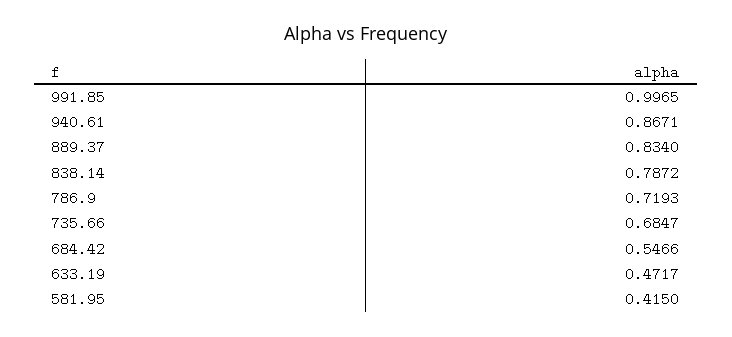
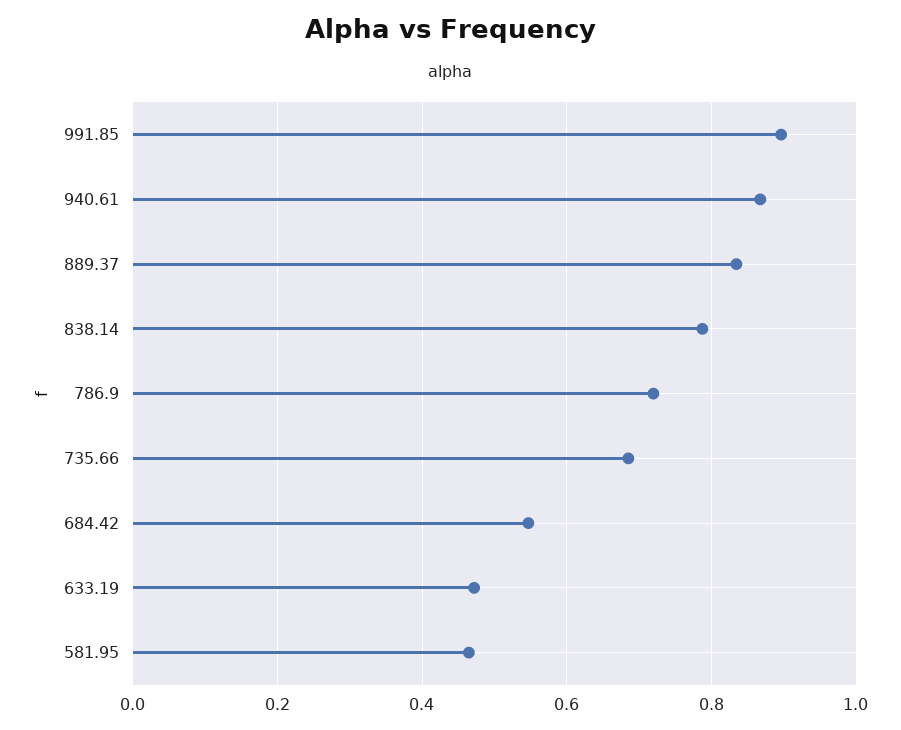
  {
-   "991.85": 0.9965,
+   "991.85": 0.9,
    "940.61": 0.8671,
    "889.37": 0.834,
    "838.14": 0.7872,
    "786.9": 0.7193,
    "735.66": 0.6847,
    "684.42": 0.5466,
    "633.19": 0.4717,
-   "581.95": 0.415
+   "581.95": 0.46
  }

